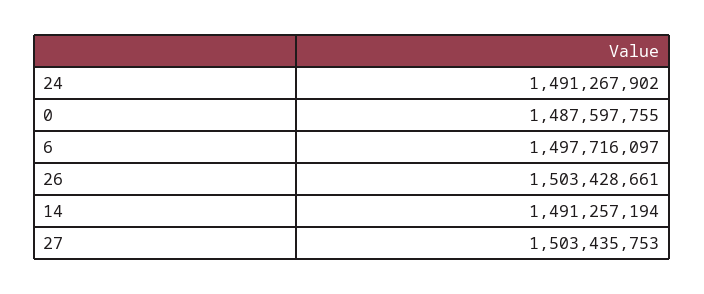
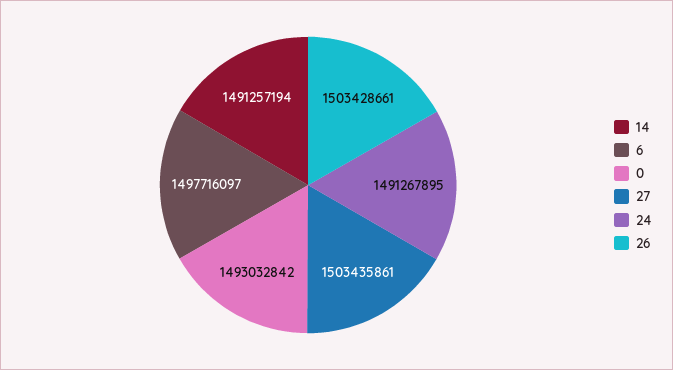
  {
-   "24": 1491267902,
+   "24": 1491267895,
-   "0": 1487597755,
+   "0": 1493032842,
    "6": 1497716097,
    "26": 1503428661,
    "14": 1491257194,
-   "27": 1503435753
+   "27": 1503435861
  }

